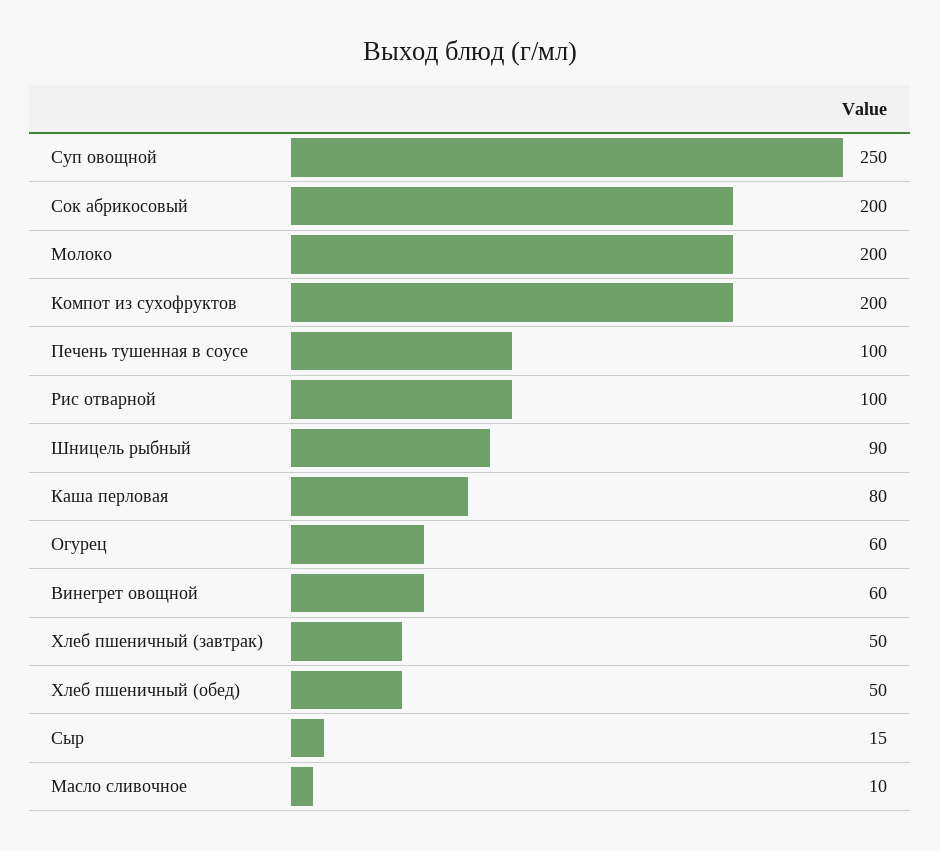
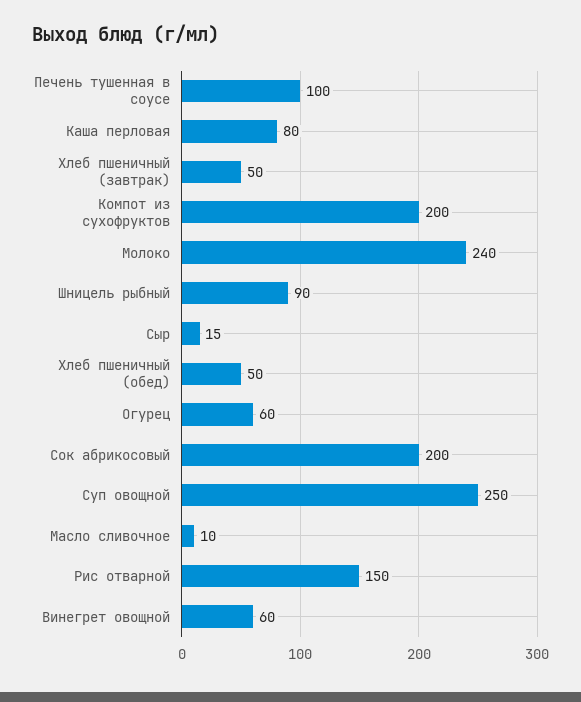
  {
    "Суп овощной": 250,
    "Сок абрикосовый": 200,
-   "Молоко": 200,
+   "Молоко": 240,
    "Компот из сухофруктов": 200,
    "Печень тушенная в соусе": 100,
-   "Рис отварной": 100,
+   "Рис отварной": 150,
    "Шницель рыбный": 90,
    "Каша перловая": 80,
    "Огурец": 60,
    "Винегрет овощной": 60,
    "Хлеб пшеничный (завтрак)": 50,
    "Хлеб пшеничный (обед)": 50,
    "Сыр": 15,
    "Масло сливочное": 10
  }

